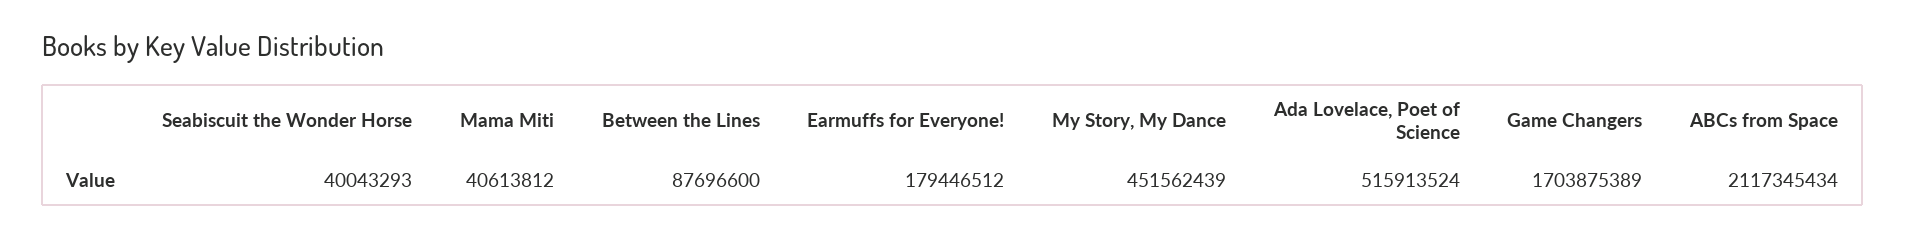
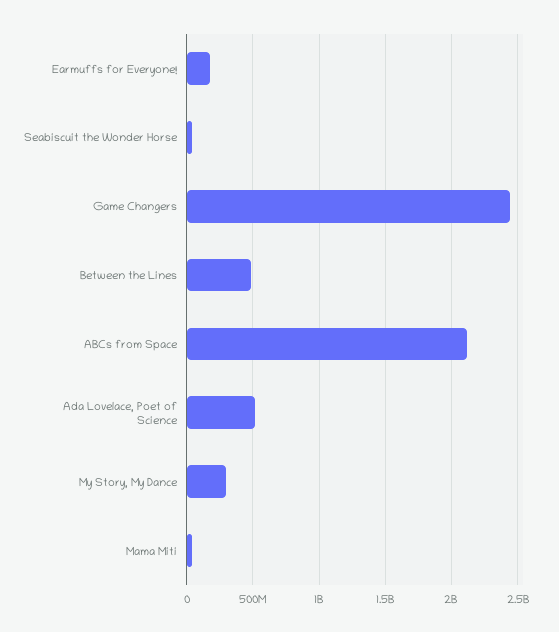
  {
    "Seabiscuit the Wonder Horse": 40043293,
    "Mama Miti": 40613812,
-   "Between the Lines": 87696600,
+   "Between the Lines": 500000000,
    "Earmuffs for Everyone!": 179446512,
-   "My Story, My Dance": 451562439,
+   "My Story, My Dance": 300000000,
    "Ada Lovelace, Poet of Science": 515913524,
-   "Game Changers": 1703875389,
+   "Game Changers": 2450000000,
    "ABCs from Space": 2117345434
  }

